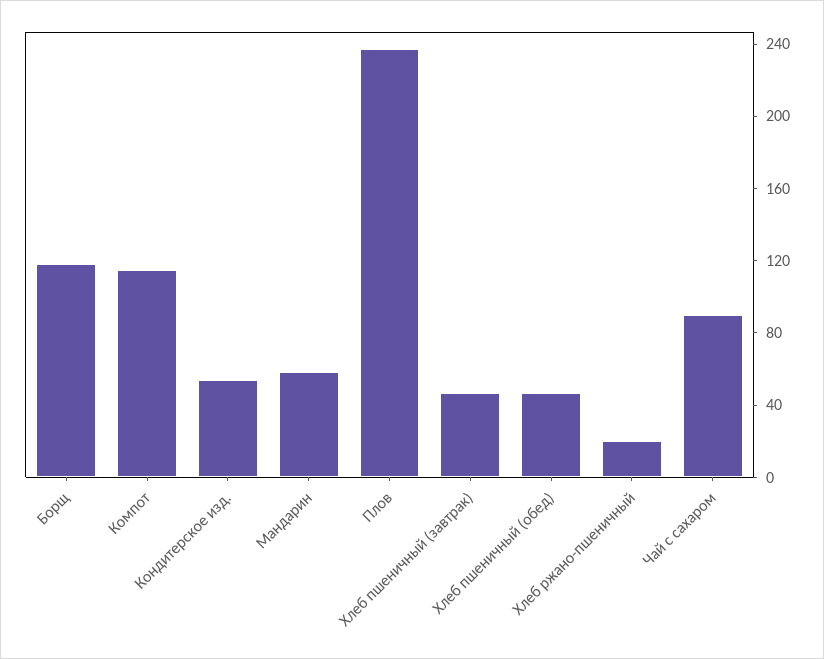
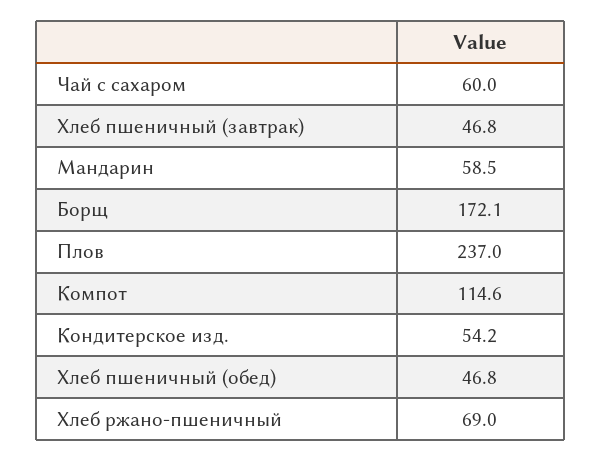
  {
-   "Борщ": 120,
+   "Борщ": 172.1,
    "Компот": 114.6,
    "Кондитерское изд.": 54.2,
    "Мандарин": 58.5,
    "Плов": 237,
    "Хлеб пшеничный (завтрак)": 46.8,
    "Хлеб пшеничный (обед)": 46.8,
-   "Хлеб ржано-пшеничный": 20,
+   "Хлеб ржано-пшеничный": 69,
-   "Чай с сахаром": 90
+   "Чай с сахаром": 60
  }

